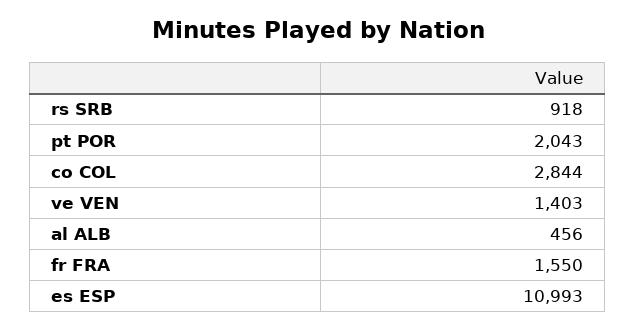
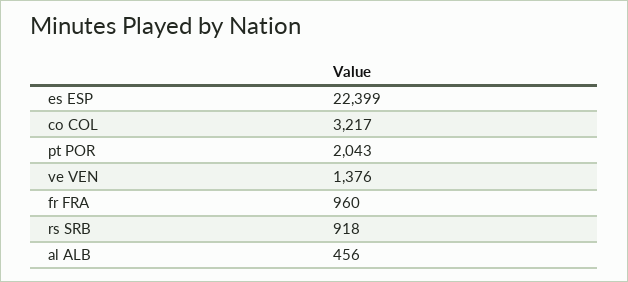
  {
    "rs SRB": 918,
    "pt POR": 2043,
-   "co COL": 2844,
+   "co COL": 3217,
-   "ve VEN": 1403,
+   "ve VEN": 1376,
    "al ALB": 456,
-   "fr FRA": 1550,
+   "fr FRA": 960,
-   "es ESP": 10993
+   "es ESP": 22399
  }

